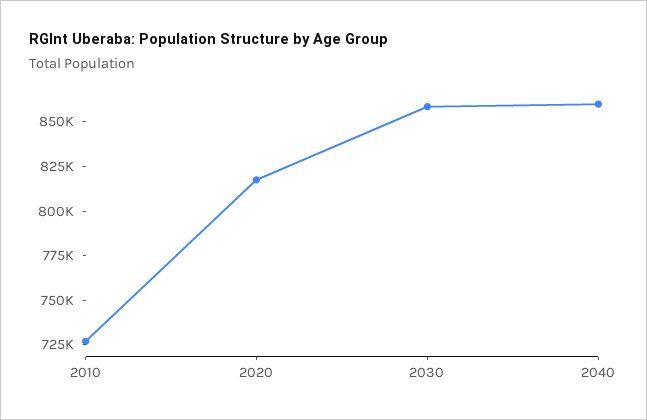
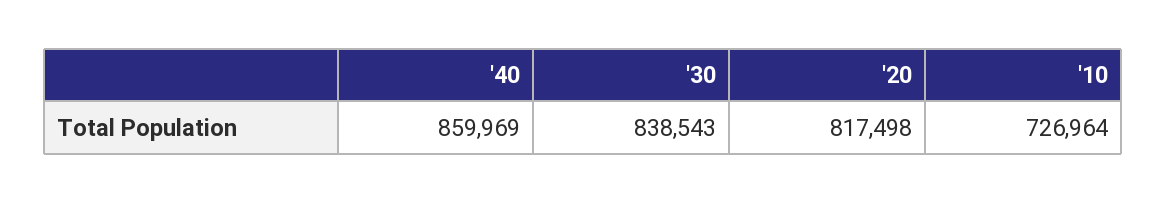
  {
    "2010": 726964,
    "2020": 817498,
-   "2030": 860000,
+   "2030": 838543,
    "2040": 859969
  }

